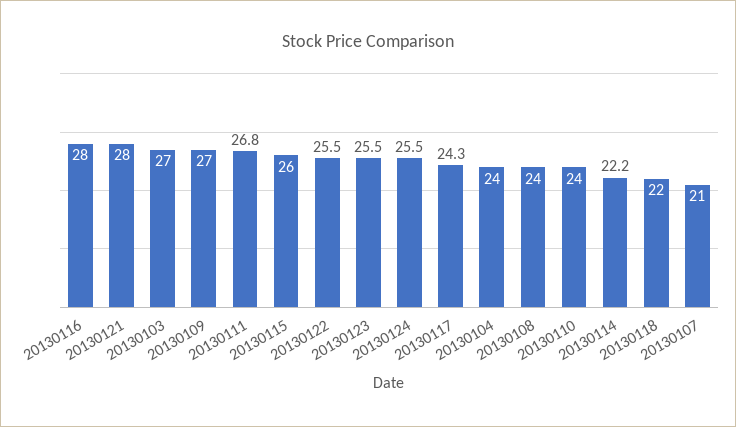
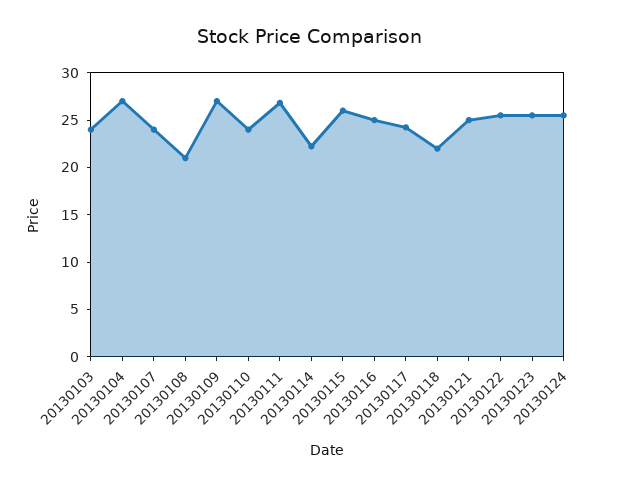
  {
-   "20130116": 28,
+   "20130116": 25,
-   "20130121": 28,
+   "20130121": 25,
-   "20130103": 27,
+   "20130103": 24,
    "20130109": 27,
    "20130111": 26.8,
    "20130115": 26,
    "20130122": 25.5,
    "20130123": 25.5,
    "20130124": 25.5,
    "20130117": 24.3,
-   "20130104": 24,
+   "20130104": 27,
-   "20130108": 24,
+   "20130108": 21,
    "20130110": 24,
    "20130114": 22.2,
    "20130118": 22,
-   "20130107": 21
+   "20130107": 24
  }

